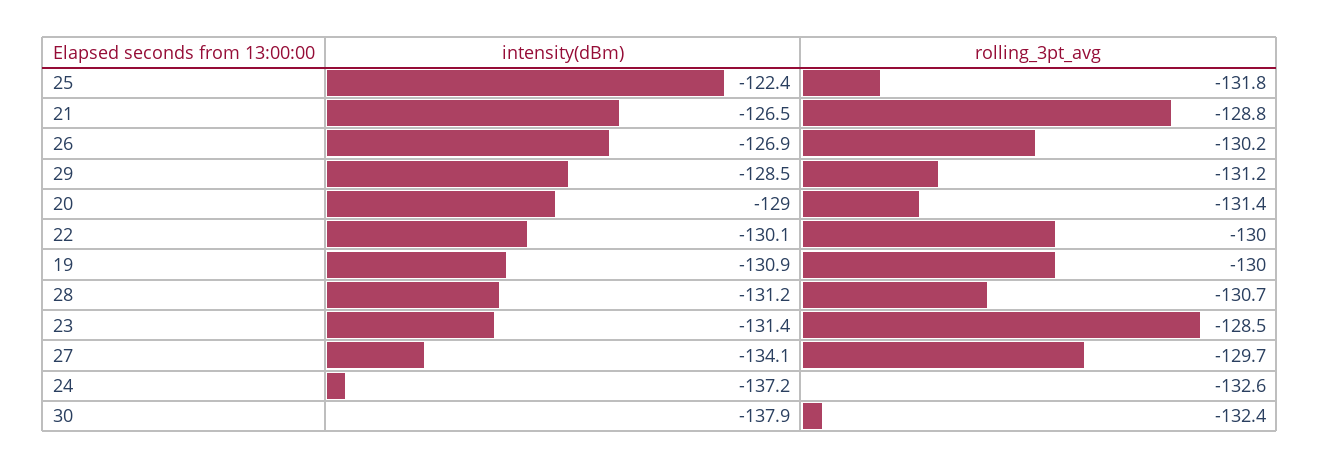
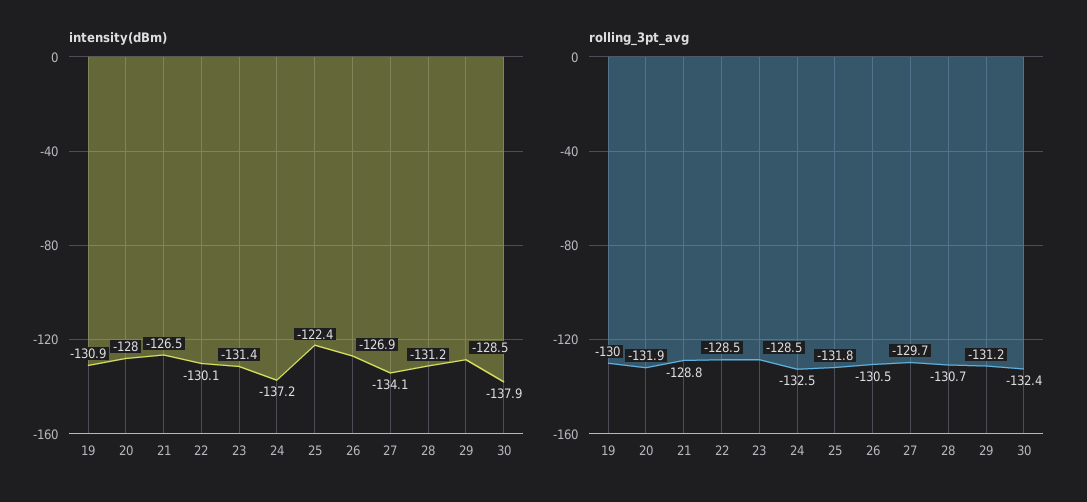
  {
    "intensity(dBm)": {
      "25": -122.4,
      "21": -126.5,
      "26": -126.9,
      "29": -128.5,
-     "20": -129,
+     "20": -128,
      "22": -130.1,
      "19": -130.9,
      "28": -131.2,
      "23": -131.4,
      "27": -134.1,
      "24": -137.2,
      "30": -137.9
    },
    "rolling_3pt_avg": {
      "25": -131.8,
      "21": -128.8,
-     "26": -130.2,
+     "26": -130.5,
      "29": -131.2,
-     "20": -131.4,
+     "20": -131.9,
-     "22": -130,
+     "22": -128.5,
      "19": -130,
      "28": -130.7,
      "23": -128.5,
      "27": -129.7,
-     "24": -132.6,
+     "24": -132.5,
      "30": -132.4
    }
  }

